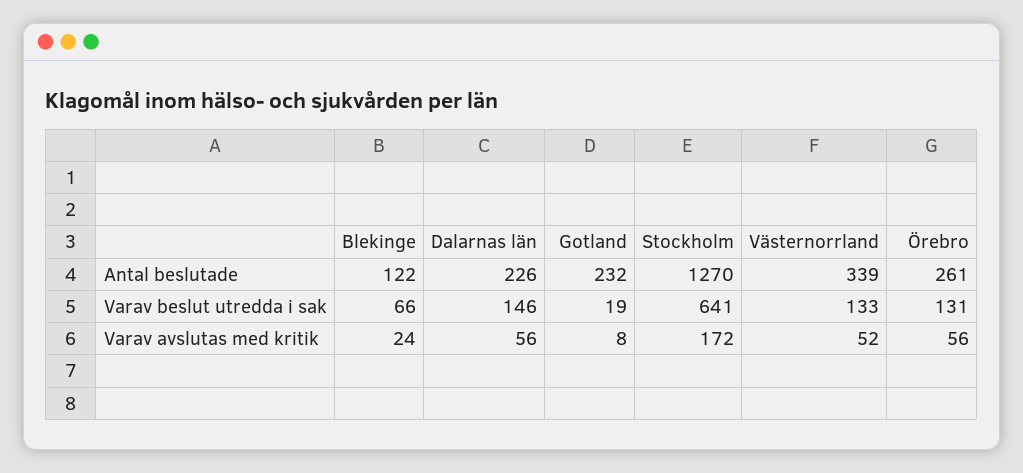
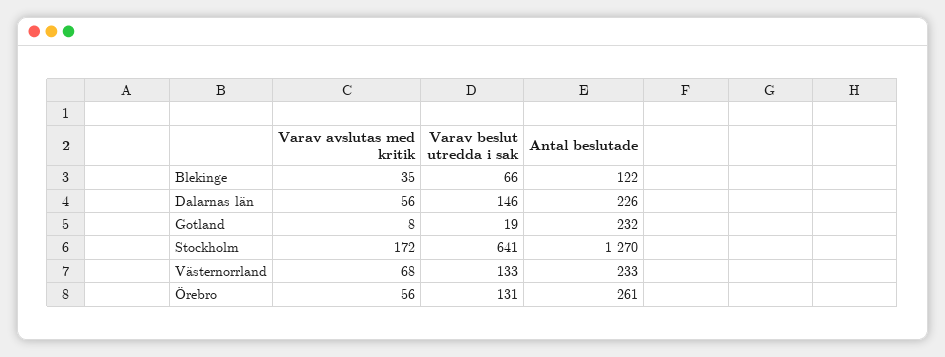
  {
    "Blekinge": {
      "Antal beslutade": 122,
      "Varav beslut utredda i sak": 66,
-     "Varav avslutas med kritik": 24
+     "Varav avslutas med kritik": 35
    },
    "Dalarnas län": {
      "Antal beslutade": 226,
      "Varav beslut utredda i sak": 146,
      "Varav avslutas med kritik": 56
    },
    "Gotland": {
      "Antal beslutade": 232,
      "Varav beslut utredda i sak": 19,
      "Varav avslutas med kritik": 8
    },
    "Stockholm": {
      "Antal beslutade": 1270,
      "Varav beslut utredda i sak": 641,
      "Varav avslutas med kritik": 172
    },
    "Västernorrland": {
-     "Antal beslutade": 339,
+     "Antal beslutade": 233,
      "Varav beslut utredda i sak": 133,
-     "Varav avslutas med kritik": 52
+     "Varav avslutas med kritik": 68
    },
    "Örebro": {
      "Antal beslutade": 261,
      "Varav beslut utredda i sak": 131,
      "Varav avslutas med kritik": 56
    }
  }

